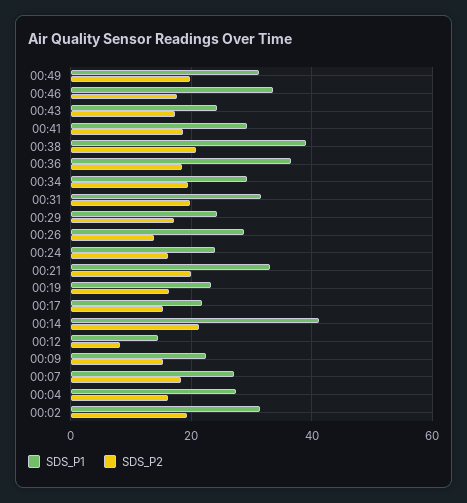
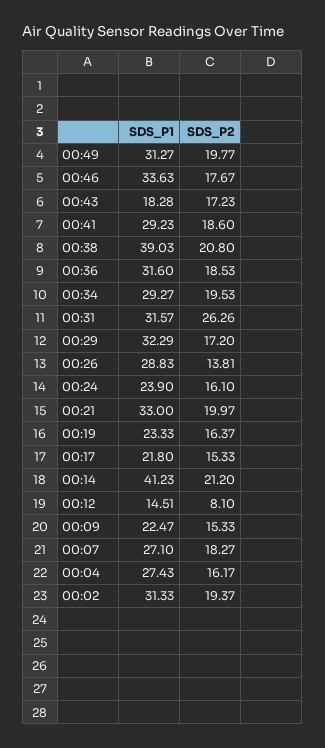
  {
    "SDS_P1": {
      "00:49": 31.27,
      "00:46": 33.63,
-     "00:43": 24,
+     "00:43": 18.28,
      "00:41": 29.23,
      "00:38": 39.03,
-     "00:36": 36,
+     "00:36": 31.6,
      "00:34": 29.27,
      "00:31": 31.57,
-     "00:29": 24,
+     "00:29": 32.29,
      "00:26": 28.83,
      "00:24": 23.9,
      "00:21": 33,
      "00:19": 23.33,
      "00:17": 21.8,
      "00:14": 41.23,
      "00:12": 14.51,
      "00:09": 22.47,
      "00:07": 27.1,
      "00:04": 27.43,
      "00:02": 31.33
    },
    "SDS_P2": {
      "00:49": 19.77,
      "00:46": 17.67,
      "00:43": 17.23,
      "00:41": 18.6,
      "00:38": 20.8,
      "00:36": 18.53,
      "00:34": 19.53,
-     "00:31": 20,
+     "00:31": 26.26,
      "00:29": 17.2,
      "00:26": 13.81,
      "00:24": 16.1,
      "00:21": 19.97,
      "00:19": 16.37,
      "00:17": 15.33,
      "00:14": 21.2,
      "00:12": 8.1,
      "00:09": 15.33,
      "00:07": 18.27,
      "00:04": 16.17,
      "00:02": 19.37
    }
  }

